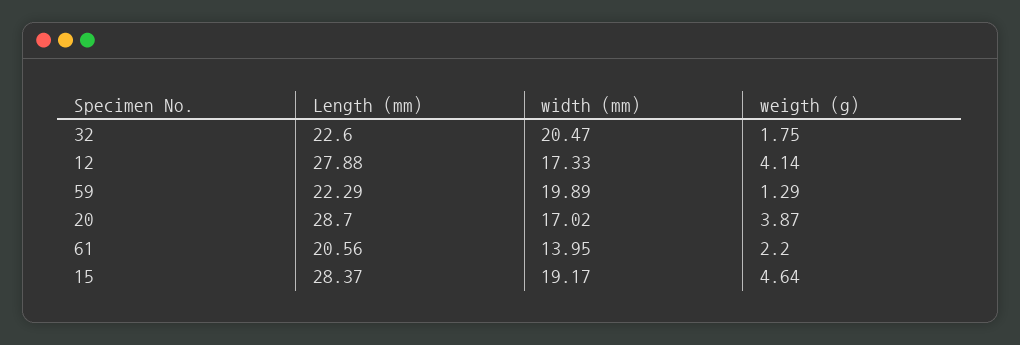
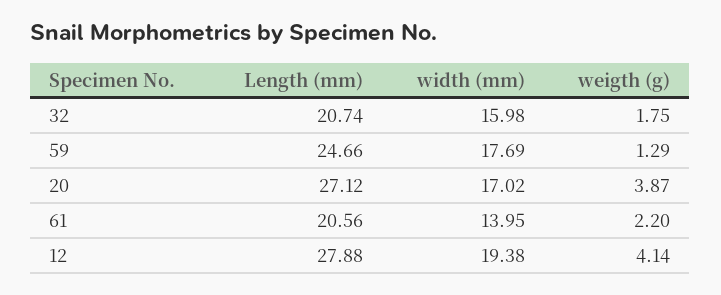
  {
    "Length (mm)": {
-     "32": 22.6,
+     "32": 20.74,
      "12": 27.88,
-     "59": 22.29,
+     "59": 24.66,
-     "20": 28.7,
+     "20": 27.12,
-     "61": 20.56,
+     "61": 20.56
-     "15": 28.37
    },
    "width (mm)": {
-     "32": 20.47,
+     "32": 15.98,
-     "12": 17.33,
+     "12": 19.38,
-     "59": 19.89,
+     "59": 17.69,
      "20": 17.02,
-     "61": 13.95,
+     "61": 13.95
-     "15": 19.17
    },
    "weigth (g)": {
      "32": 1.75,
      "12": 4.14,
      "59": 1.29,
      "20": 3.87,
-     "61": 2.2,
+     "61": 2.2
-     "15": 4.64
    }
  }

